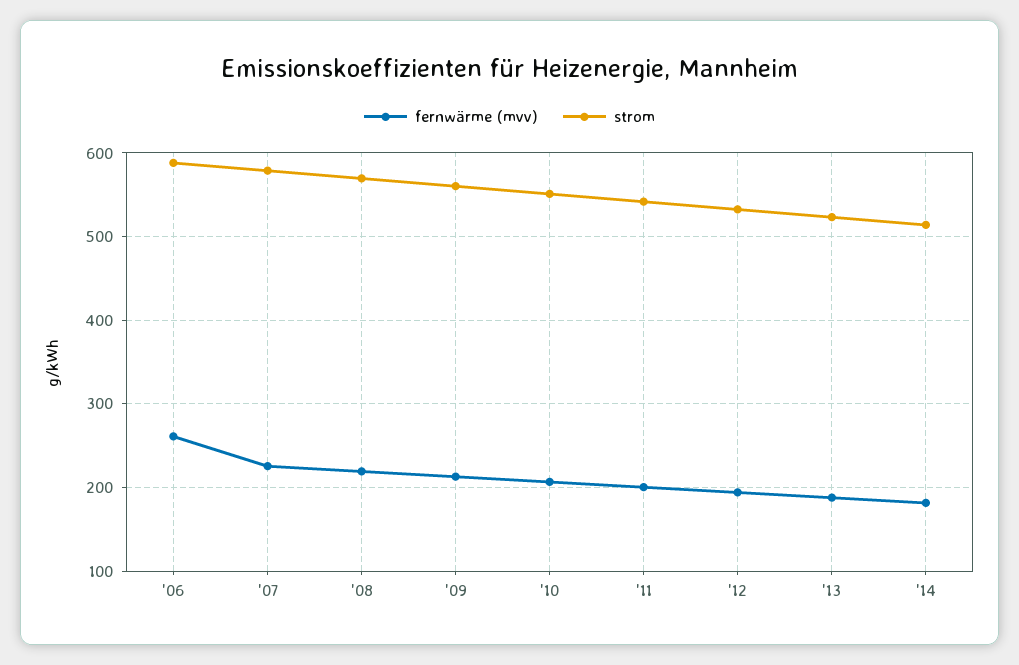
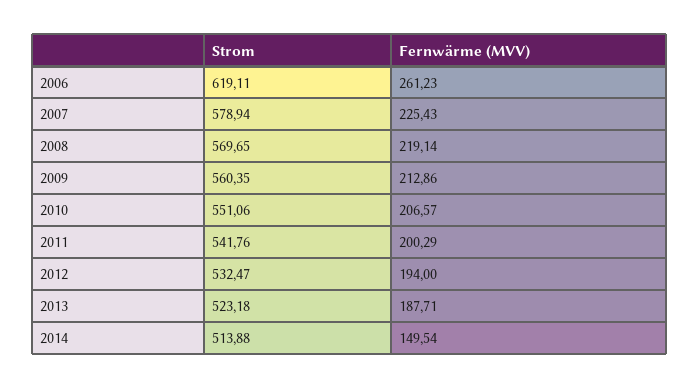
  {
    "fernwärme (mvv)": {
      "'06": 261.23,
      "'07": 225.43,
      "'08": 219.14,
      "'09": 212.86,
      "'10": 206.57,
      "'11": 200.29,
      "'12": 194,
      "'13": 187.71,
-     "'14": 180
+     "'14": 149.54
    },
    "strom": {
-     "'06": 590,
+     "'06": 619.11,
      "'07": 578.94,
      "'08": 569.65,
      "'09": 560.35,
      "'10": 551.06,
      "'11": 541.76,
      "'12": 532.47,
      "'13": 523.18,
      "'14": 513.88
    }
  }

